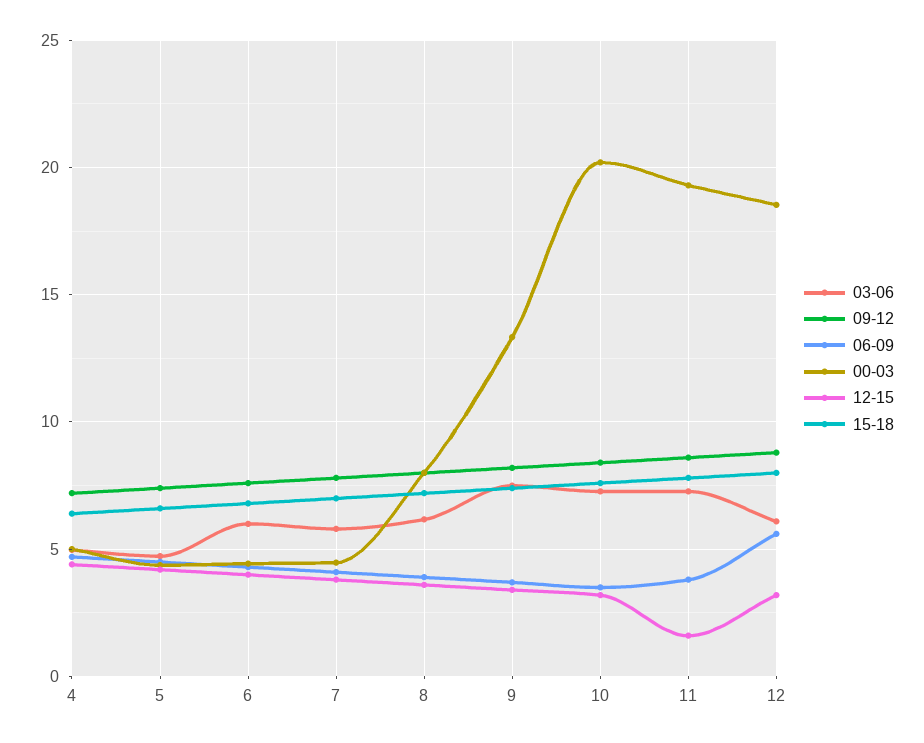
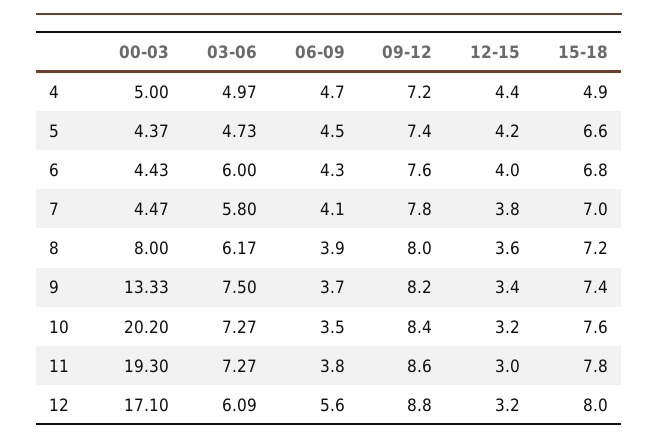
  {
    "03-06": {
      "4": 4.97,
      "5": 4.73,
      "6": 6,
      "7": 5.8,
      "8": 6.17,
      "9": 7.5,
      "10": 7.27,
      "11": 7.27,
      "12": 6.09
    },
    "09-12": {
      "4": 7.2,
      "5": 7.4,
      "6": 7.6,
      "7": 7.8,
      "8": 8,
      "9": 8.2,
      "10": 8.4,
      "11": 8.6,
      "12": 8.8
    },
    "06-09": {
      "4": 4.7,
      "5": 4.5,
      "6": 4.3,
      "7": 4.1,
      "8": 3.9,
      "9": 3.7,
      "10": 3.5,
      "11": 3.8,
      "12": 5.6
    },
    "00-03": {
      "4": 5,
      "5": 4.37,
      "6": 4.43,
      "7": 4.47,
      "8": 8,
      "9": 13.33,
      "10": 20.2,
      "11": 19.3,
-     "12": 18.5
+     "12": 17.1
    },
    "12-15": {
      "4": 4.4,
      "5": 4.2,
      "6": 4,
      "7": 3.8,
      "8": 3.6,
      "9": 3.4,
      "10": 3.2,
-     "11": 1.5,
+     "11": 3,
      "12": 3.2
    },
    "15-18": {
-     "4": 6.5,
+     "4": 4.9,
      "5": 6.6,
      "6": 6.8,
      "7": 7,
      "8": 7.2,
      "9": 7.4,
      "10": 7.6,
      "11": 7.8,
      "12": 8
    }
  }

